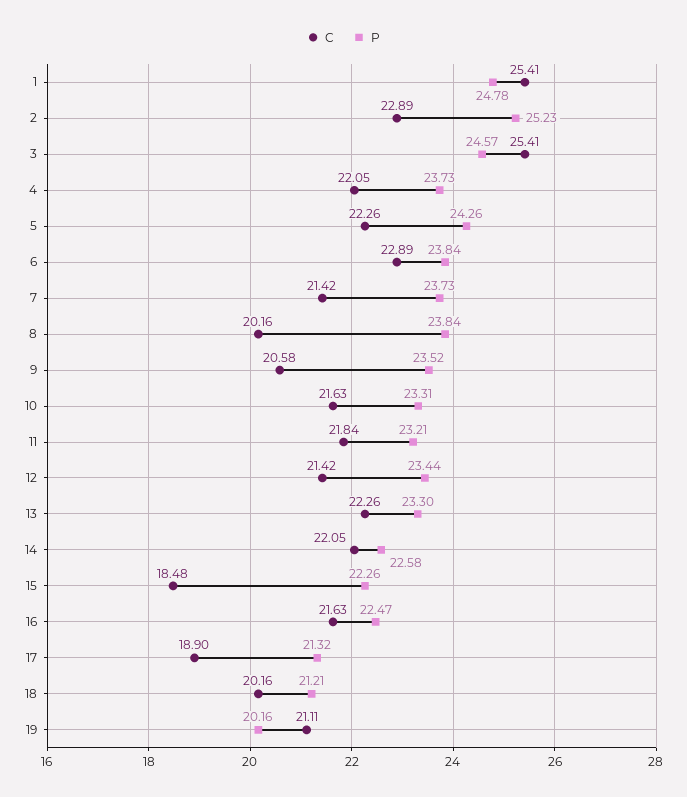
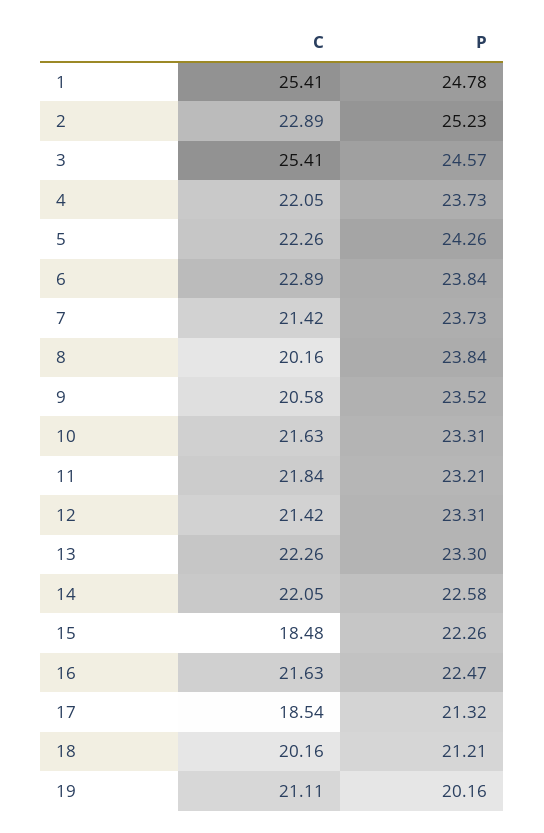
  {
    "C": {
      "1": 25.41,
      "2": 22.89,
      "3": 25.41,
      "4": 22.05,
      "5": 22.26,
      "6": 22.89,
      "7": 21.42,
      "8": 20.16,
      "9": 20.58,
      "10": 21.63,
      "11": 21.84,
      "12": 21.42,
      "13": 22.26,
      "14": 22.05,
      "15": 18.48,
      "16": 21.63,
-     "17": 18.9,
+     "17": 18.54,
      "18": 20.16,
      "19": 21.11
    },
    "P": {
      "1": 24.78,
      "2": 25.23,
      "3": 24.57,
      "4": 23.73,
      "5": 24.26,
      "6": 23.84,
      "7": 23.73,
      "8": 23.84,
      "9": 23.52,
      "10": 23.31,
      "11": 23.21,
-     "12": 23.44,
+     "12": 23.31,
      "13": 23.3,
      "14": 22.58,
      "15": 22.26,
      "16": 22.47,
      "17": 21.32,
      "18": 21.21,
      "19": 20.16
    }
  }

